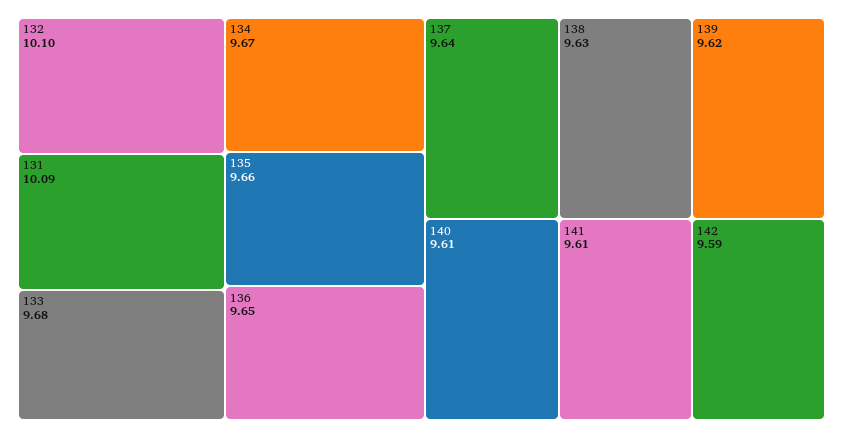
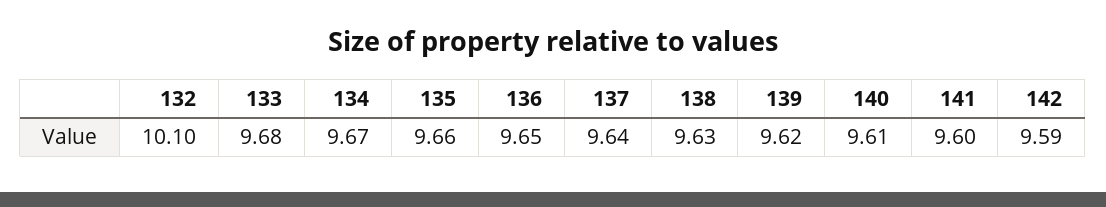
  {
    "132": 10.1,
-   "131": 10.09,
    "133": 9.68,
    "134": 9.67,
    "135": 9.66,
    "136": 9.65,
    "137": 9.64,
    "138": 9.63,
    "139": 9.62,
    "140": 9.61,
-   "141": 9.61,
+   "141": 9.6,
    "142": 9.59
  }

